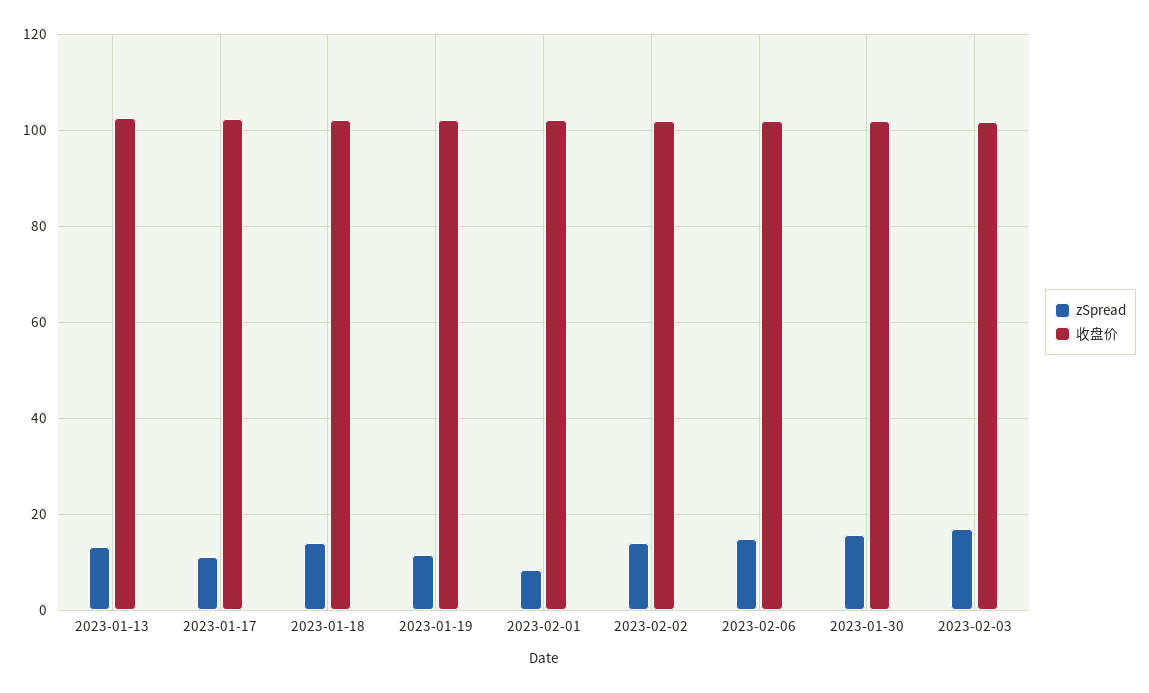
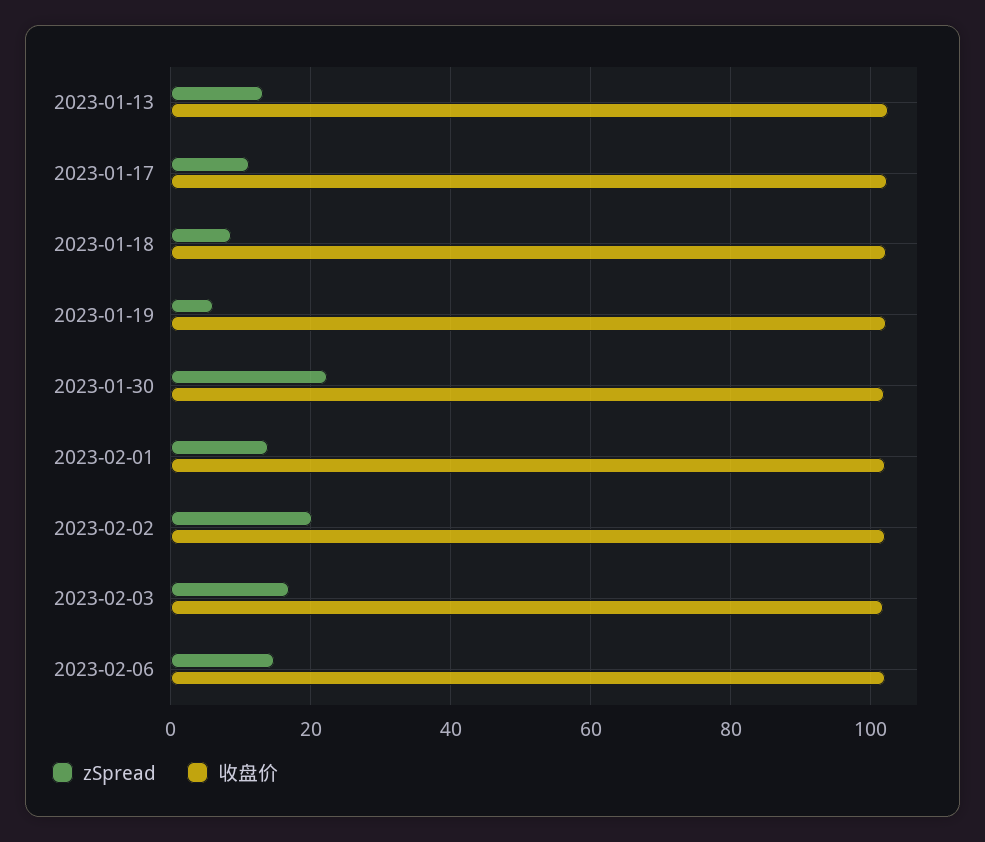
  {
    "zSpread": {
      "2023-01-13": 14,
      "2023-01-17": 12,
-     "2023-01-18": 14,
+     "2023-01-18": 8,
-     "2023-01-19": 12,
+     "2023-01-19": 6,
-     "2023-02-01": 8,
+     "2023-02-01": 14,
-     "2023-02-02": 14,
+     "2023-02-02": 20,
      "2023-02-06": 14,
-     "2023-01-30": 16,
+     "2023-01-30": 22,
      "2023-02-03": 16
    },
    "收盘价": {
      "2023-01-13": 102,
      "2023-01-17": 102,
      "2023-01-18": 102,
      "2023-01-19": 102,
      "2023-02-01": 102,
      "2023-02-02": 102,
      "2023-02-06": 102,
      "2023-01-30": 102,
      "2023-02-03": 102
    }
  }

